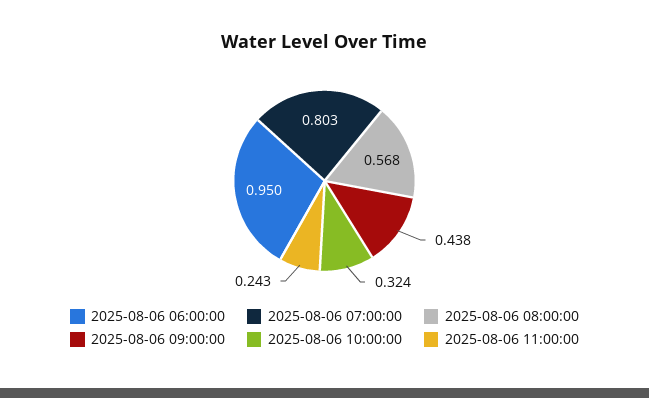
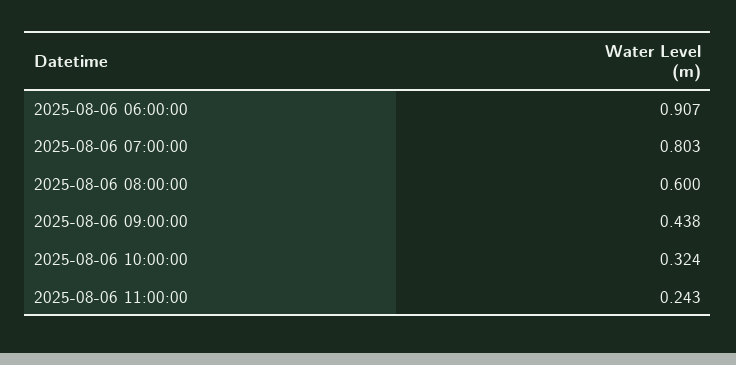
  {
-   "2025-08-06 06:00:00": 0.95,
+   "2025-08-06 06:00:00": 0.907,
    "2025-08-06 07:00:00": 0.803,
-   "2025-08-06 08:00:00": 0.568,
+   "2025-08-06 08:00:00": 0.6,
    "2025-08-06 09:00:00": 0.438,
    "2025-08-06 10:00:00": 0.324,
    "2025-08-06 11:00:00": 0.243
  }

